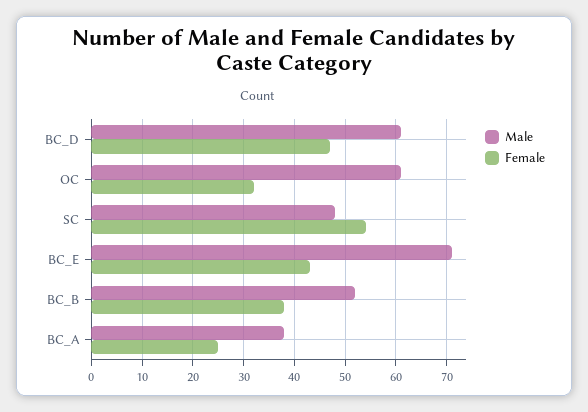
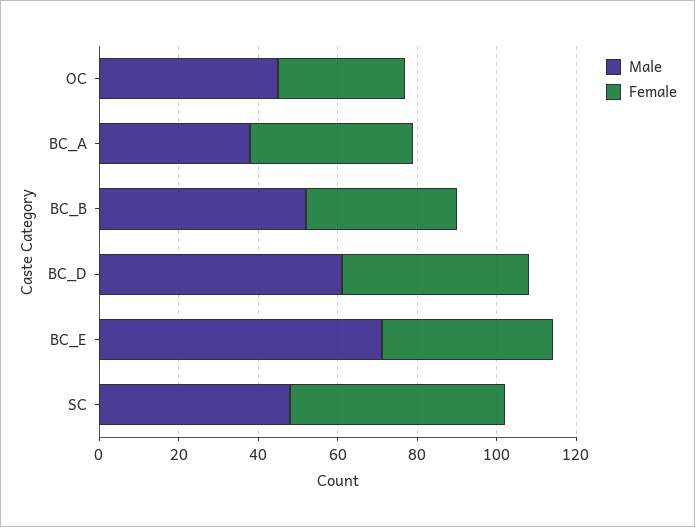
  {
    "Male": {
      "BC_D": 60,
-     "OC": 60,
+     "OC": 45,
      "SC": 50,
      "BC_E": 70,
      "BC_B": 50,
      "BC_A": 40
    },
    "Female": {
      "BC_D": 45,
      "OC": 30,
      "SC": 55,
      "BC_E": 45,
      "BC_B": 40,
-     "BC_A": 25
+     "BC_A": 40
    }
  }

